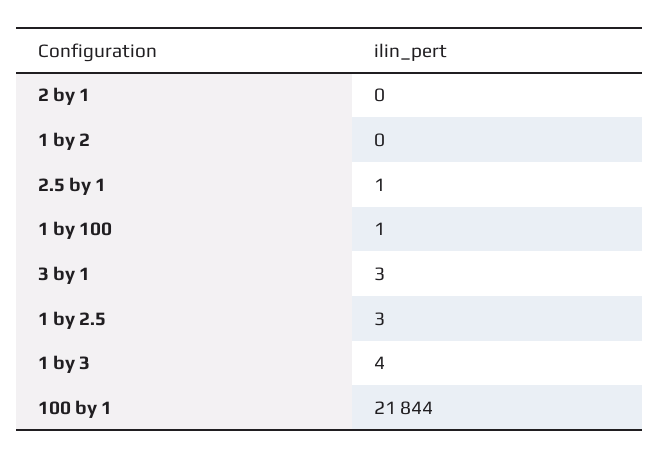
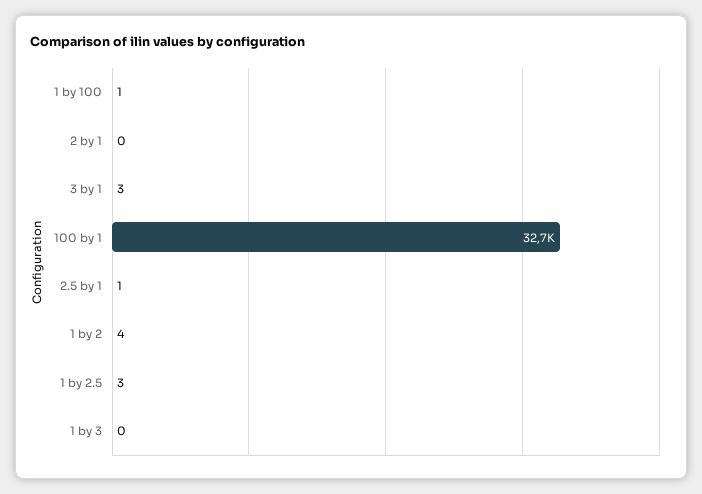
  {
    "2 by 1": 0,
-   "1 by 2": 0,
+   "1 by 2": 4,
    "2.5 by 1": 1,
    "1 by 100": 1,
    "3 by 1": 3,
    "1 by 2.5": 3,
-   "1 by 3": 4,
+   "1 by 3": 0,
-   "100 by 1": 21844
+   "100 by 1": 32700
  }

